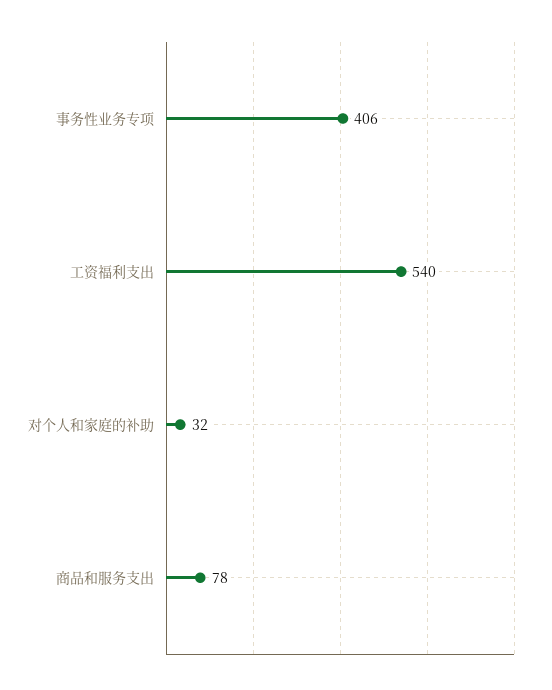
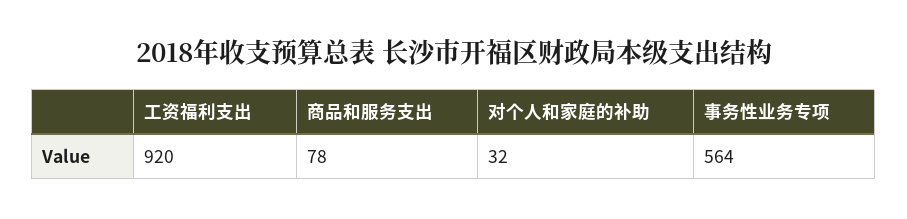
  {
-   "事务性业务专项": 406,
+   "事务性业务专项": 564,
-   "工资福利支出": 540,
+   "工资福利支出": 920,
    "对个人和家庭的补助": 32,
    "商品和服务支出": 78
  }

